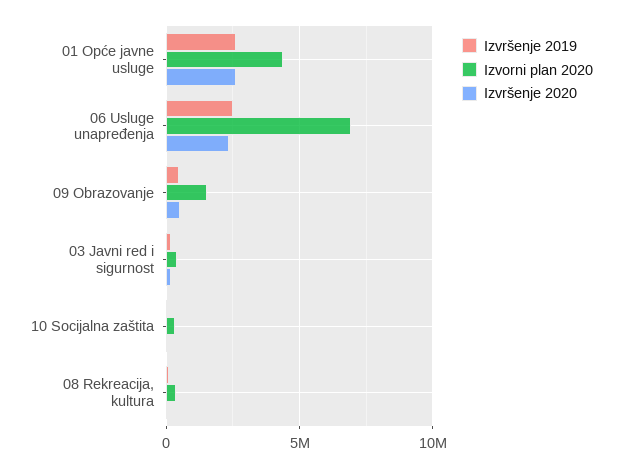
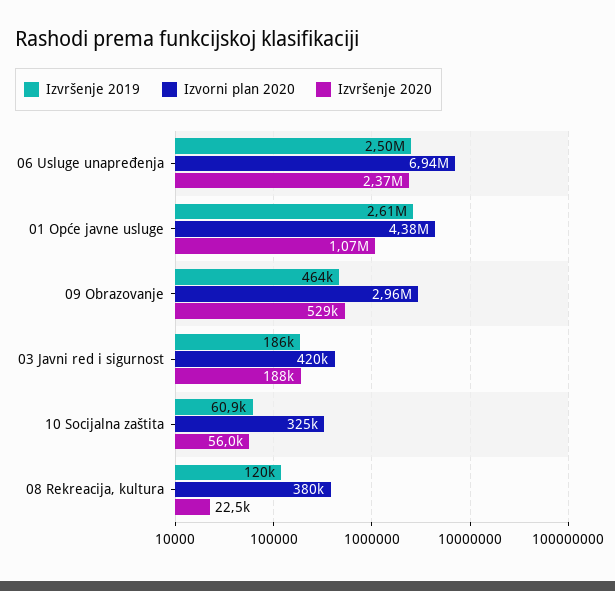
  {
    "Izvršenje 2019": {
      "01 Opće javne usluge": 2610000,
      "06 Usluge unapređenja": 2500000,
      "09 Obrazovanje": 464000,
      "03 Javni red i sigurnost": 186000,
      "10 Socijalna zaštita": 60900,
      "08 Rekreacija, kultura": 120000
    },
    "Izvorni plan 2020": {
      "01 Opće javne usluge": 4380000,
      "06 Usluge unapređenja": 6940000,
-     "09 Obrazovanje": 1500000,
+     "09 Obrazovanje": 2960000,
      "03 Javni red i sigurnost": 420000,
      "10 Socijalna zaštita": 325000,
      "08 Rekreacija, kultura": 380000
    },
    "Izvršenje 2020": {
-     "01 Opće javne usluge": 2500000,
+     "01 Opće javne usluge": 1070000,
      "06 Usluge unapređenja": 2370000,
      "09 Obrazovanje": 529000,
      "03 Javni red i sigurnost": 188000,
      "10 Socijalna zaštita": 56000,
      "08 Rekreacija, kultura": 22500
    }
  }

